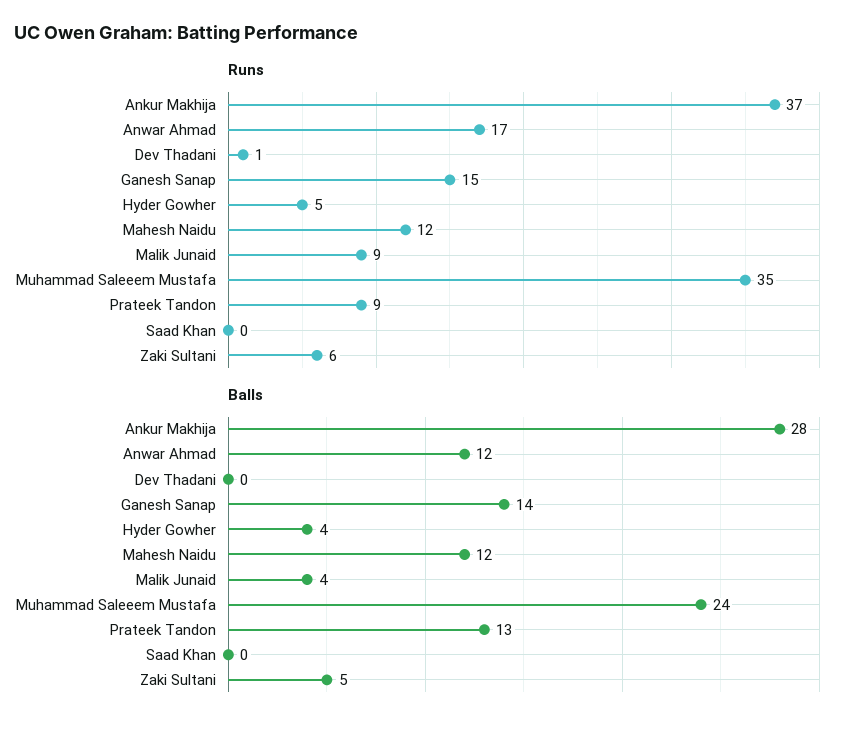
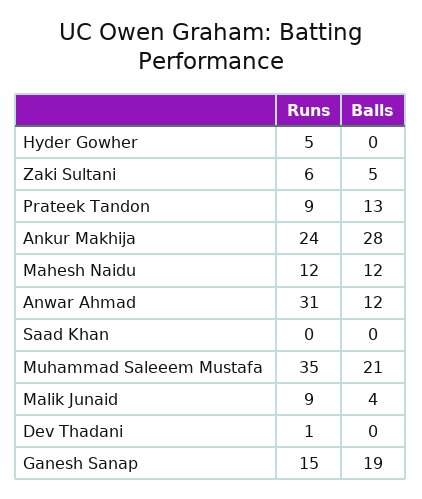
  {
    "Runs": {
-     "Ankur Makhija": 37,
+     "Ankur Makhija": 24,
-     "Anwar Ahmad": 17,
+     "Anwar Ahmad": 31,
      "Dev Thadani": 1,
      "Ganesh Sanap": 15,
      "Hyder Gowher": 5,
      "Mahesh Naidu": 12,
      "Malik Junaid": 9,
      "Muhammad Saleeem Mustafa": 35,
      "Prateek Tandon": 9,
      "Saad Khan": 0,
      "Zaki Sultani": 6
    },
    "Balls": {
      "Ankur Makhija": 28,
      "Anwar Ahmad": 12,
      "Dev Thadani": 0,
-     "Ganesh Sanap": 14,
+     "Ganesh Sanap": 19,
-     "Hyder Gowher": 4,
+     "Hyder Gowher": 0,
      "Mahesh Naidu": 12,
      "Malik Junaid": 4,
-     "Muhammad Saleeem Mustafa": 24,
+     "Muhammad Saleeem Mustafa": 21,
      "Prateek Tandon": 13,
      "Saad Khan": 0,
      "Zaki Sultani": 5
    }
  }

